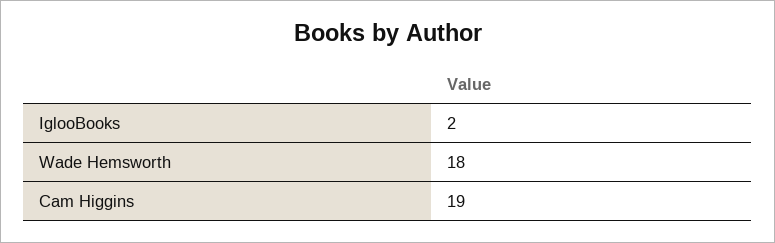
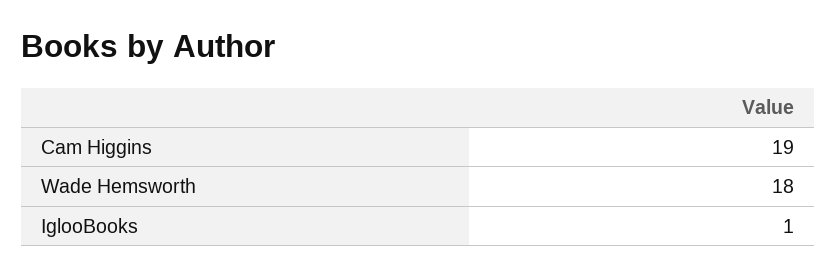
  {
-   "IglooBooks": 2,
+   "IglooBooks": 1,
    "Wade Hemsworth": 18,
    "Cam Higgins": 19
  }

